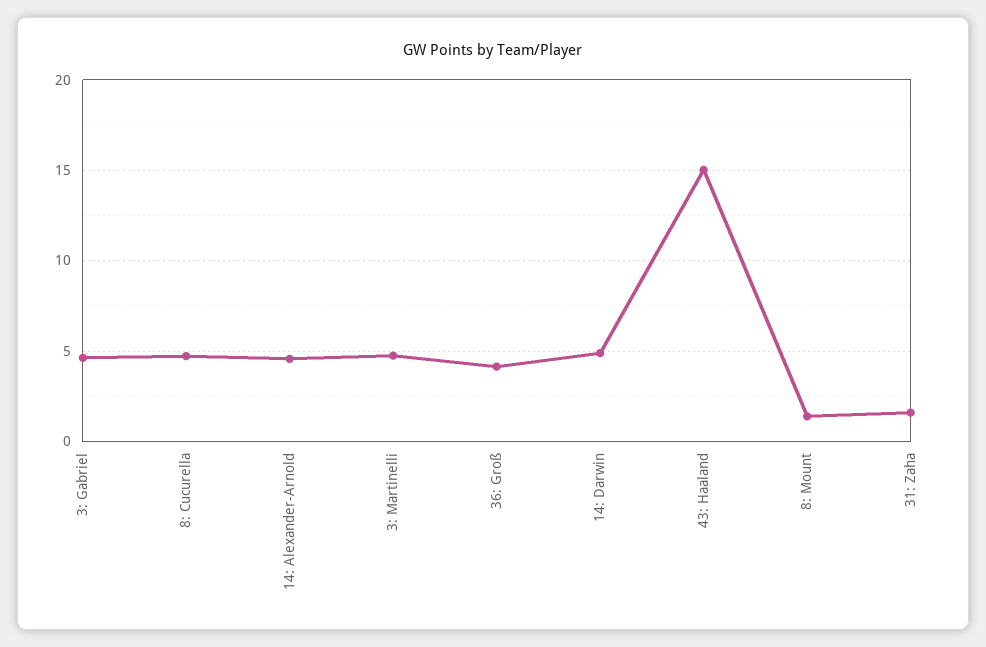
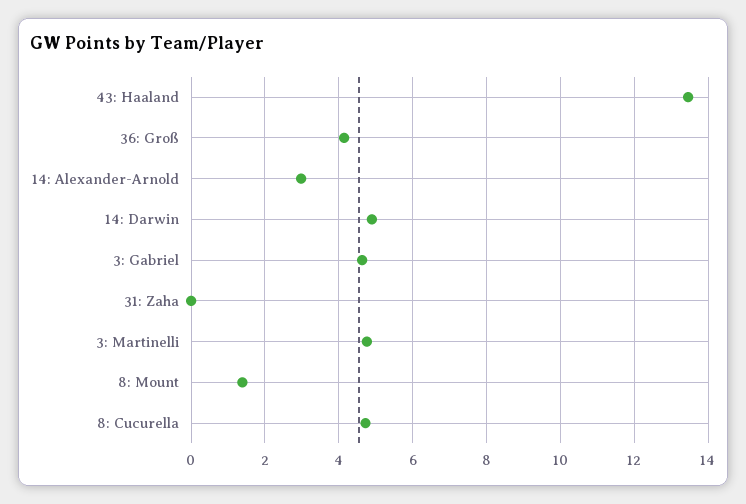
  {
    "3: Gabriel": 4.6,
    "8: Cucurella": 4.8,
-   "14: Alexander-Arnold": 4.5,
+   "14: Alexander-Arnold": 3,
    "3: Martinelli": 4.8,
    "36: Groß": 4.2,
    "14: Darwin": 4.8,
-   "43: Haaland": 15,
+   "43: Haaland": 13.4,
    "8: Mount": 1.4,
-   "31: Zaha": 1.5
+   "31: Zaha": 0
  }

